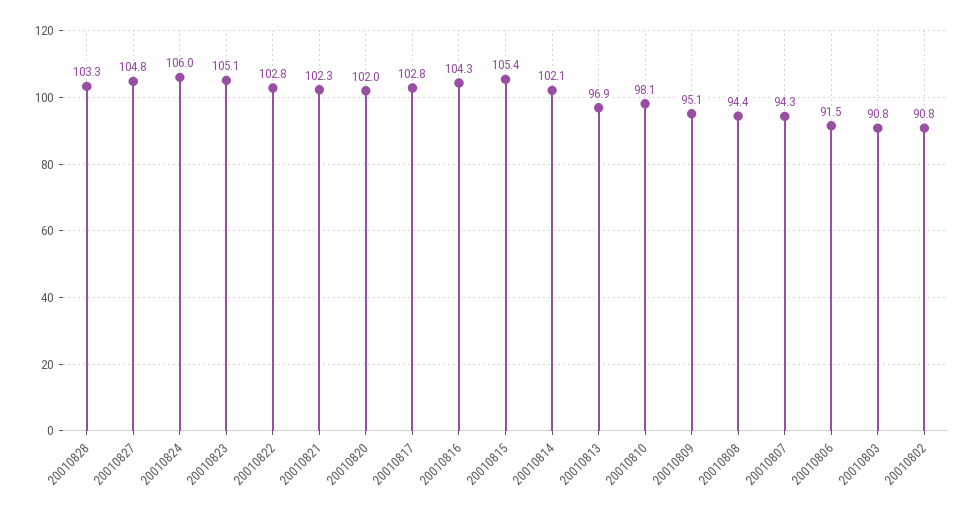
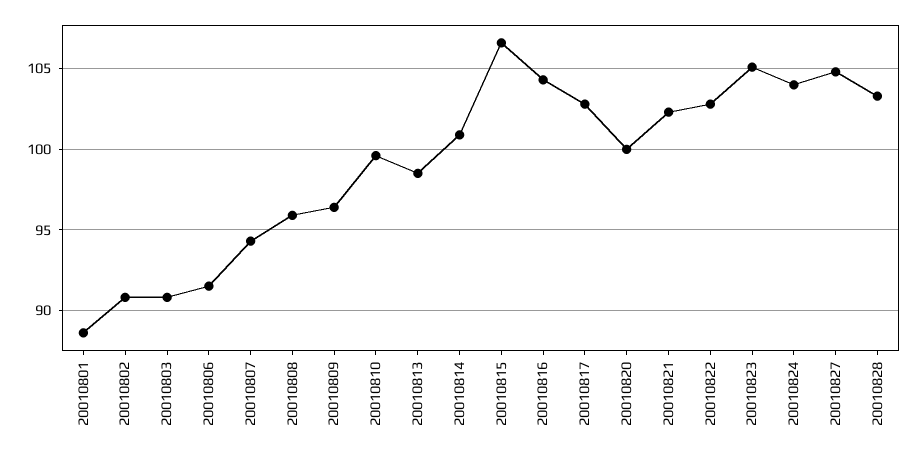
  {
    "20010828": 103.3,
    "20010827": 104.8,
-   "20010824": 106,
+   "20010824": 104,
    "20010823": 105.1,
    "20010822": 102.8,
    "20010821": 102.3,
-   "20010820": 102,
+   "20010820": 100,
    "20010817": 102.8,
    "20010816": 104.3,
-   "20010815": 105.4,
+   "20010815": 106.5,
-   "20010814": 102.1,
+   "20010814": 101,
-   "20010813": 96.9,
+   "20010813": 98.5,
-   "20010810": 98.1,
+   "20010810": 99.5,
-   "20010809": 95.1,
+   "20010809": 96.5,
-   "20010808": 94.4,
+   "20010808": 96,
    "20010807": 94.3,
    "20010806": 91.5,
    "20010803": 90.8,
-   "20010802": 90.8
+   "20010802": 90.8,
+   "20010801": 88.5
  }

